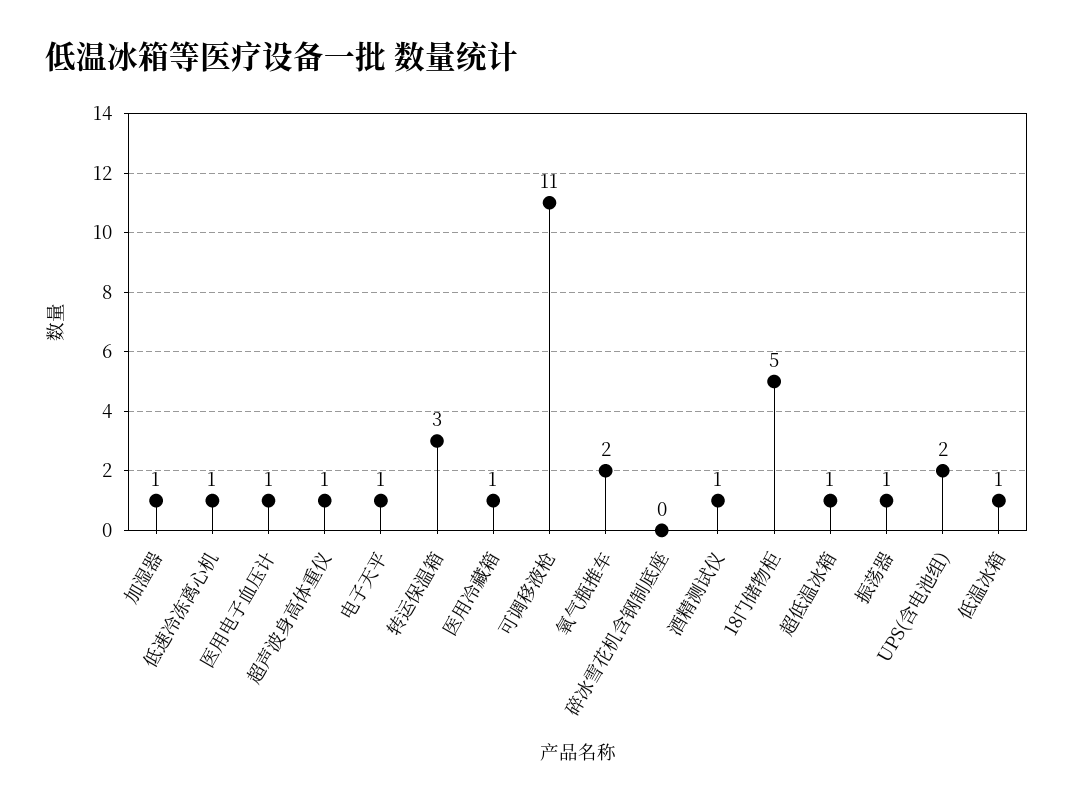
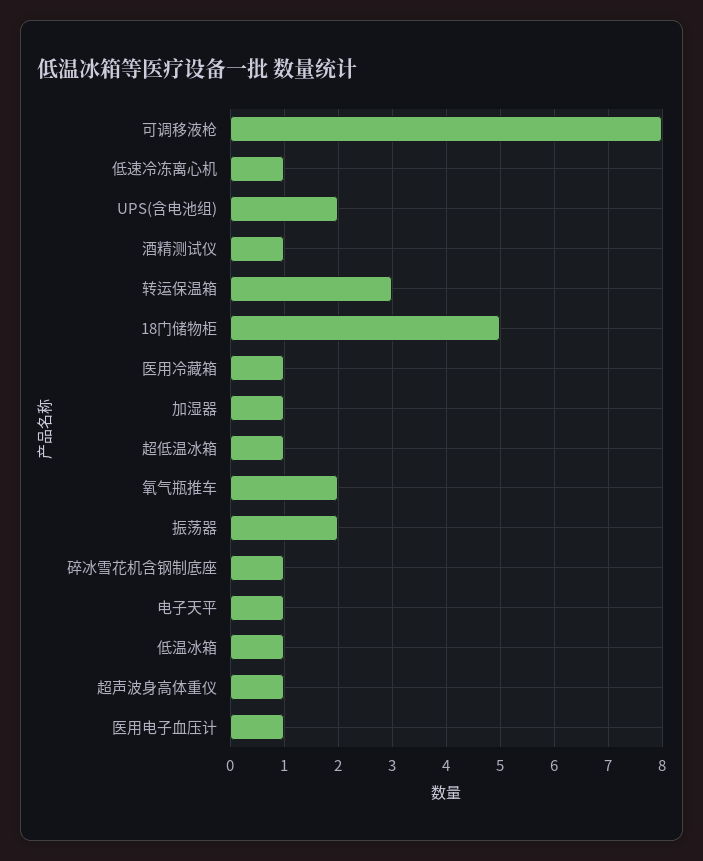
  {
    "加湿器": 1,
    "低速冷冻离心机": 1,
    "医用电子血压计": 1,
    "超声波身高体重仪": 1,
    "电子天平": 1,
    "转运保温箱": 3,
    "医用冷藏箱": 1,
-   "可调移液枪": 11,
+   "可调移液枪": 8,
    "氧气瓶推车": 2,
-   "碎冰雪花机含钢制底座": 0,
+   "碎冰雪花机含钢制底座": 1,
    "酒精测试仪": 1,
    "18门储物柜": 5,
    "超低温冰箱": 1,
-   "振荡器": 1,
+   "振荡器": 2,
    "UPS(含电池组)": 2,
    "低温冰箱": 1
  }

